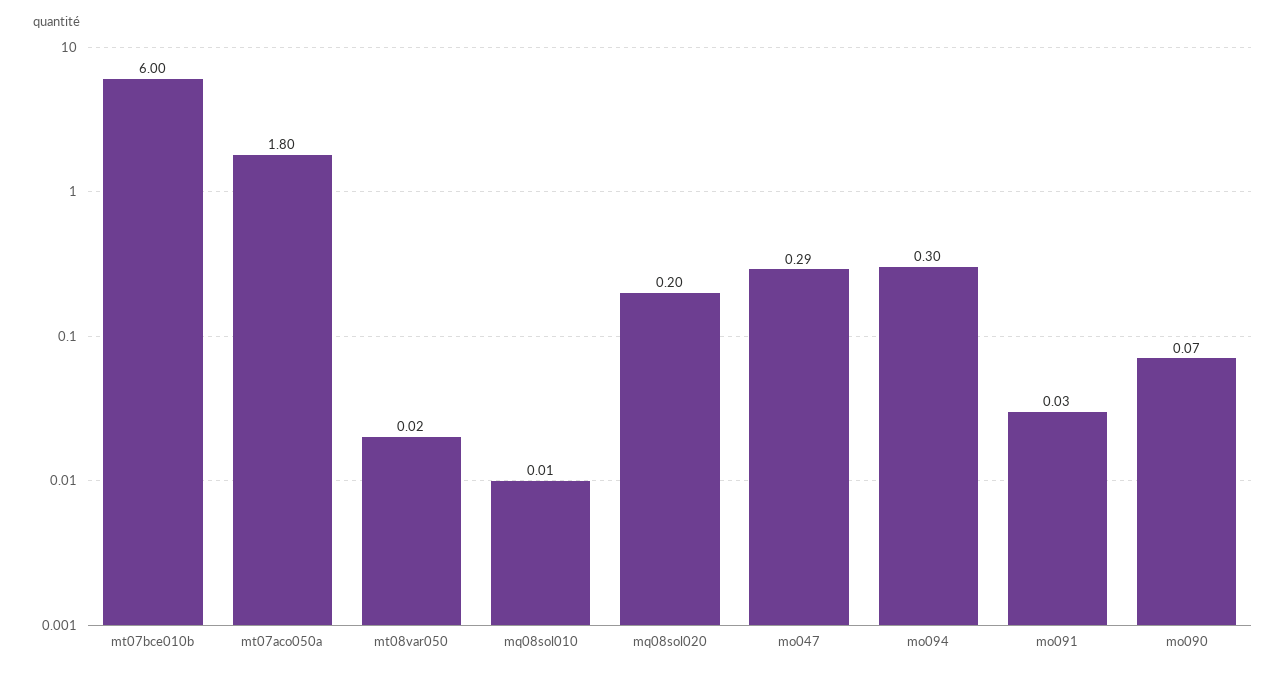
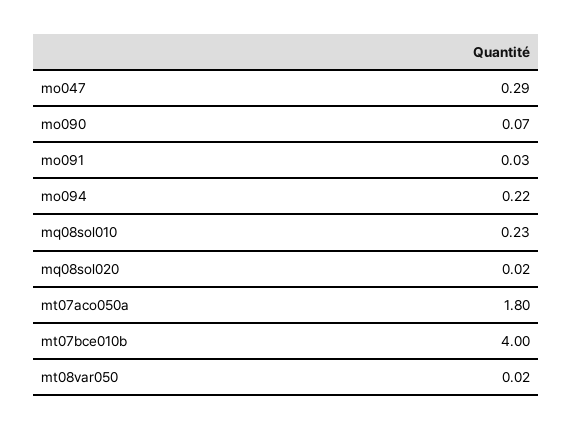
  {
-   "mt07bce010b": 6,
+   "mt07bce010b": 4,
    "mt07aco050a": 1.8,
    "mt08var050": 0.02,
-   "mq08sol010": 0.01,
+   "mq08sol010": 0.23,
-   "mq08sol020": 0.2,
+   "mq08sol020": 0.02,
    "mo047": 0.29,
-   "mo094": 0.3,
+   "mo094": 0.22,
    "mo091": 0.03,
    "mo090": 0.07
  }

